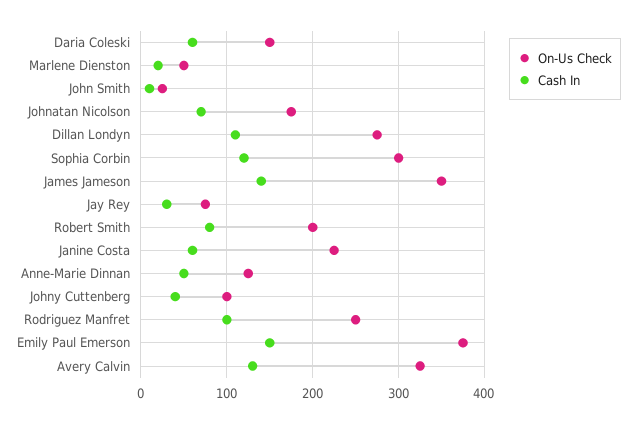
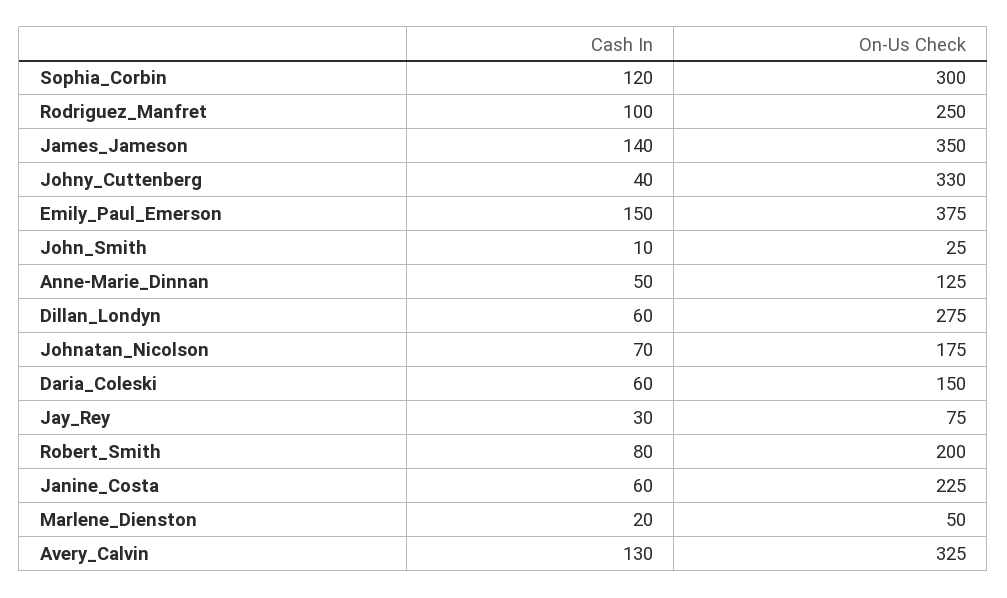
  {
    "On-Us Check": {
      "Daria Coleski": 150,
      "Marlene Dienston": 50,
      "John Smith": 25,
      "Johnatan Nicolson": 175,
      "Dillan Londyn": 275,
      "Sophia Corbin": 300,
      "James Jameson": 350,
      "Jay Rey": 75,
      "Robert Smith": 200,
      "Janine Costa": 225,
      "Anne-Marie Dinnan": 125,
-     "Johny Cuttenberg": 100,
+     "Johny Cuttenberg": 330,
      "Rodriguez Manfret": 250,
      "Emily Paul Emerson": 375,
      "Avery Calvin": 325
    },
    "Cash In": {
      "Daria Coleski": 60,
      "Marlene Dienston": 20,
      "John Smith": 10,
      "Johnatan Nicolson": 70,
-     "Dillan Londyn": 110,
+     "Dillan Londyn": 60,
      "Sophia Corbin": 120,
      "James Jameson": 140,
      "Jay Rey": 30,
      "Robert Smith": 80,
      "Janine Costa": 60,
      "Anne-Marie Dinnan": 50,
      "Johny Cuttenberg": 40,
      "Rodriguez Manfret": 100,
      "Emily Paul Emerson": 150,
      "Avery Calvin": 130
    }
  }

